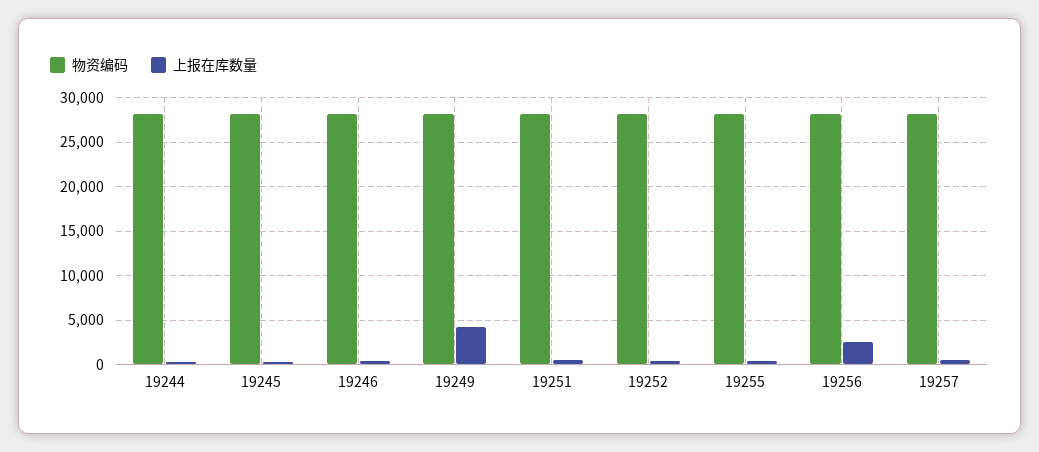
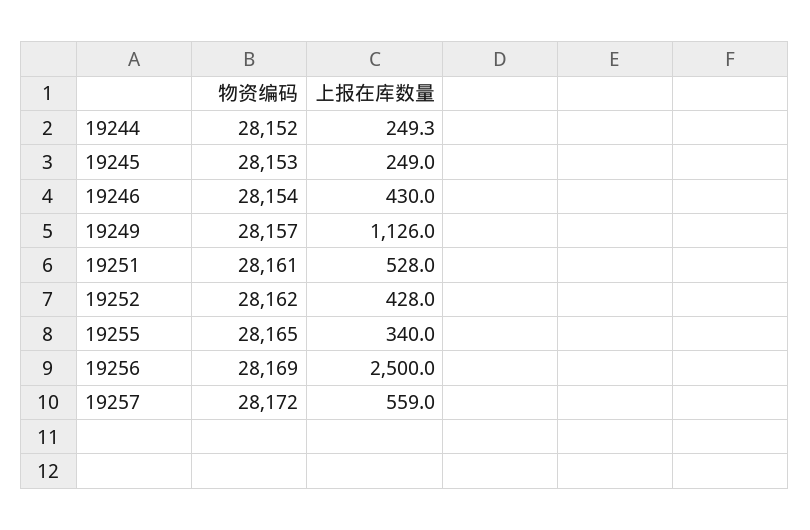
  {
    "物资编码": {
      "19244": 28152,
      "19245": 28153,
      "19246": 28154,
      "19249": 28157,
      "19251": 28161,
      "19252": 28162,
      "19255": 28165,
      "19256": 28169,
      "19257": 28172
    },
    "上报在库数量": {
      "19244": 249.3,
      "19245": 249,
      "19246": 430,
-     "19249": 4000,
+     "19249": 1126,
      "19251": 528,
      "19252": 428,
      "19255": 340,
      "19256": 2500,
      "19257": 559
    }
  }

